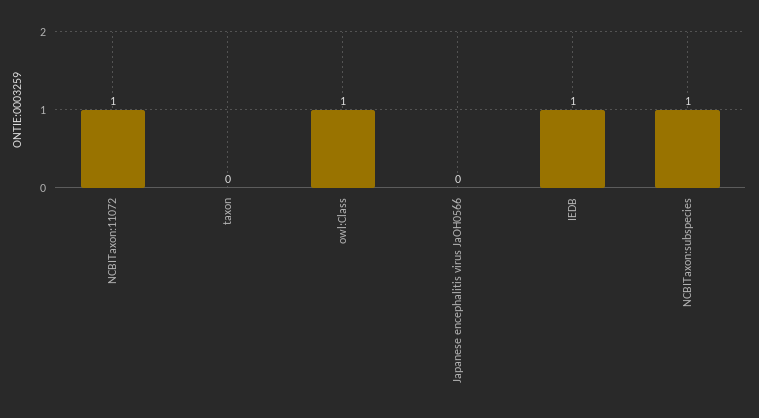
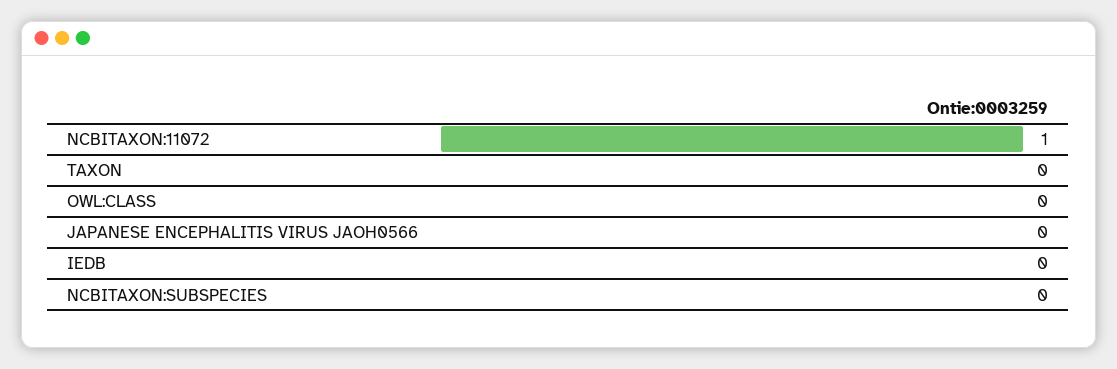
  {
    "NCBITaxon:11072": 1,
    "taxon": 0,
-   "owl:Class": 1,
+   "owl:Class": 0,
    "Japanese encephalitis virus JaOH0566": 0,
-   "IEDB": 1,
+   "IEDB": 0,
-   "NCBITaxon:subspecies": 1
+   "NCBITaxon:subspecies": 0
  }

